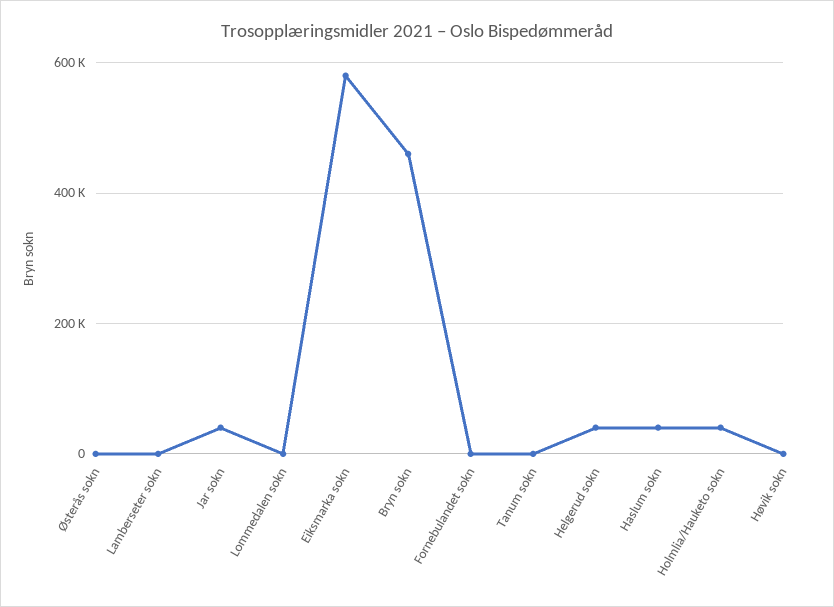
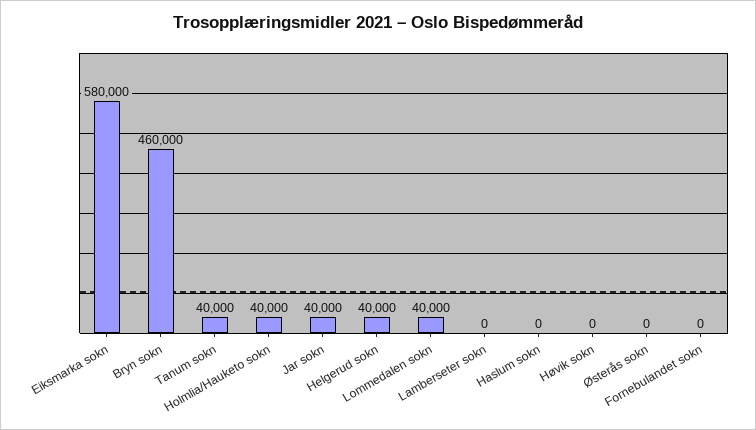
  {
    "Østerås sokn": 0,
    "Lamberseter sokn": 0,
    "Jar sokn": 40000,
-   "Lommedalen sokn": 0,
+   "Lommedalen sokn": 40000,
    "Eiksmarka sokn": 580000,
    "Bryn sokn": 460000,
    "Fornebulandet sokn": 0,
-   "Tanum sokn": 0,
+   "Tanum sokn": 40000,
    "Helgerud sokn": 40000,
-   "Haslum sokn": 40000,
+   "Haslum sokn": 0,
    "Holmlia/Hauketo sokn": 40000,
    "Høvik sokn": 0
  }

